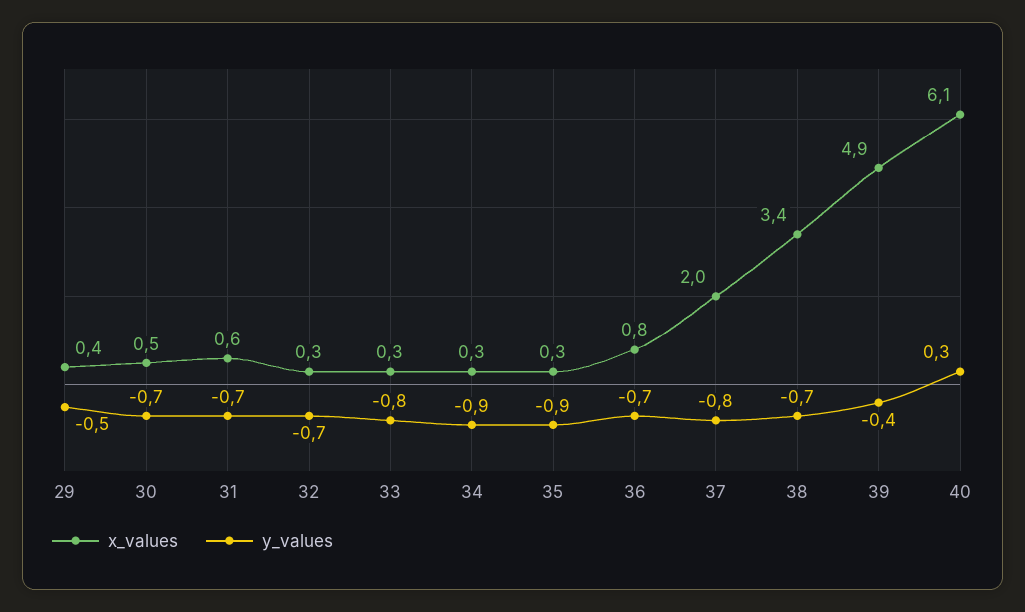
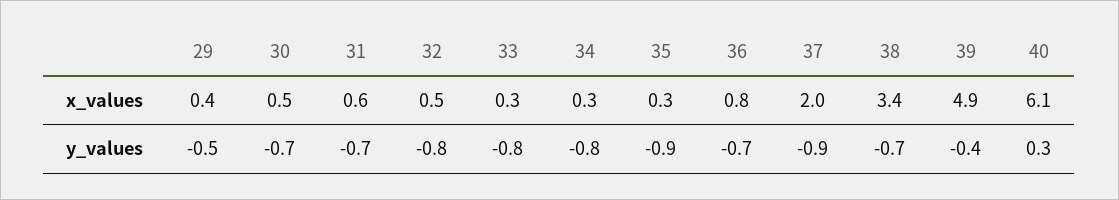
  {
    "x_values": {
      "29": 0.4,
      "30": 0.5,
      "31": 0.6,
-     "32": 0.3,
+     "32": 0.5,
      "33": 0.3,
      "34": 0.3,
      "35": 0.3,
      "36": 0.8,
      "37": 2,
      "38": 3.4,
      "39": 4.9,
      "40": 6.1
    },
    "y_values": {
      "29": -0.5,
      "30": -0.7,
      "31": -0.7,
-     "32": -0.7,
+     "32": -0.8,
      "33": -0.8,
-     "34": -0.9,
+     "34": -0.8,
      "35": -0.9,
      "36": -0.7,
-     "37": -0.8,
+     "37": -0.9,
      "38": -0.7,
      "39": -0.4,
      "40": 0.3
    }
  }

